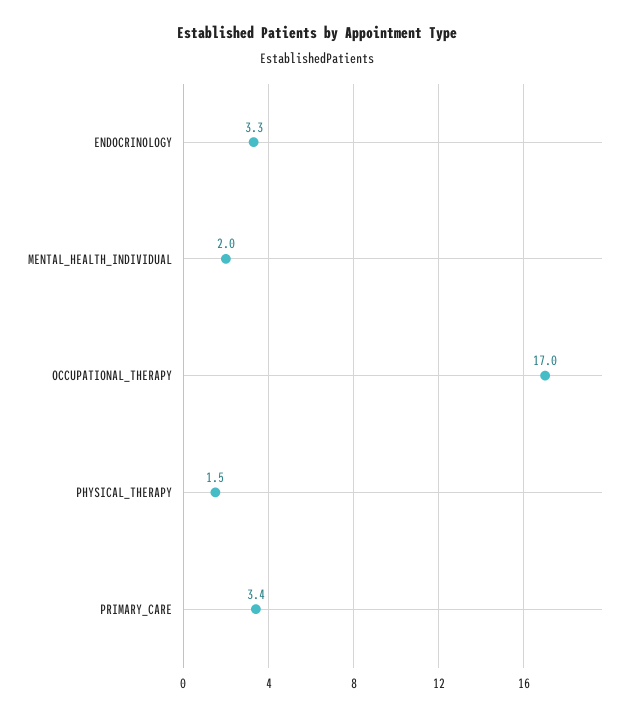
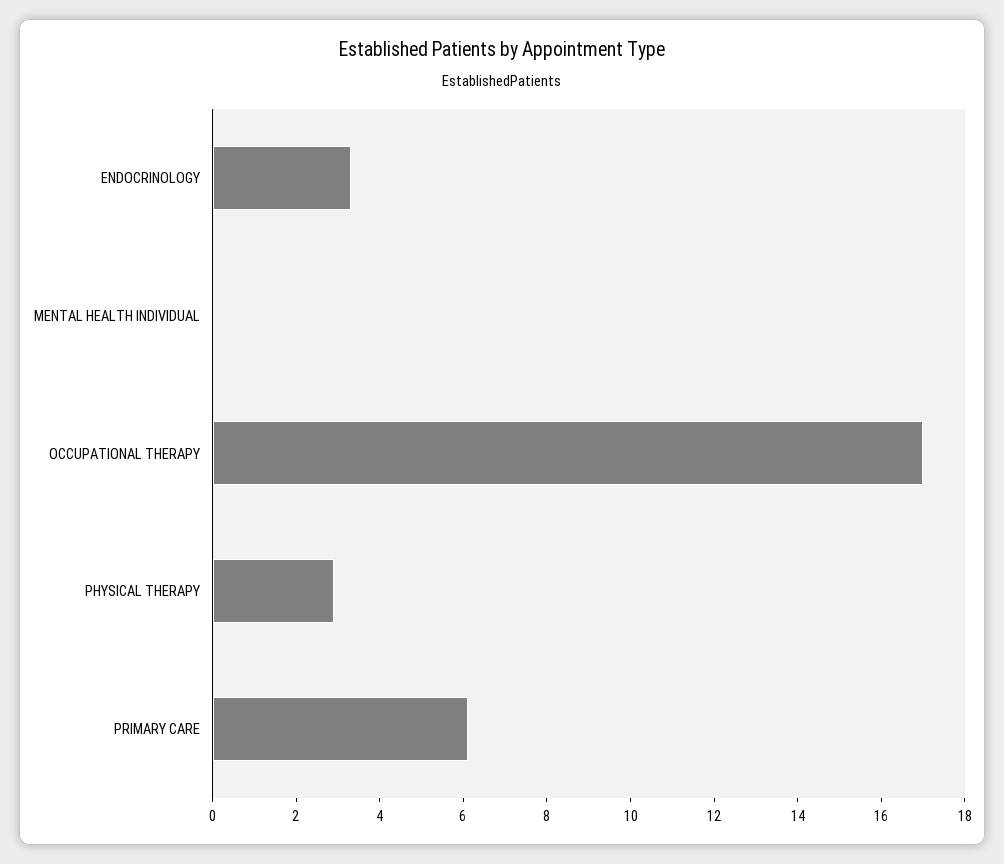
  {
    "ENDOCRINOLOGY": 3.3,
-   "MENTAL_HEALTH_INDIVIDUAL": 2,
+   "MENTAL_HEALTH_INDIVIDUAL": 0,
    "OCCUPATIONAL_THERAPY": 17,
-   "PHYSICAL_THERAPY": 1.5,
+   "PHYSICAL_THERAPY": 3,
-   "PRIMARY_CARE": 3.4
+   "PRIMARY_CARE": 6
  }

